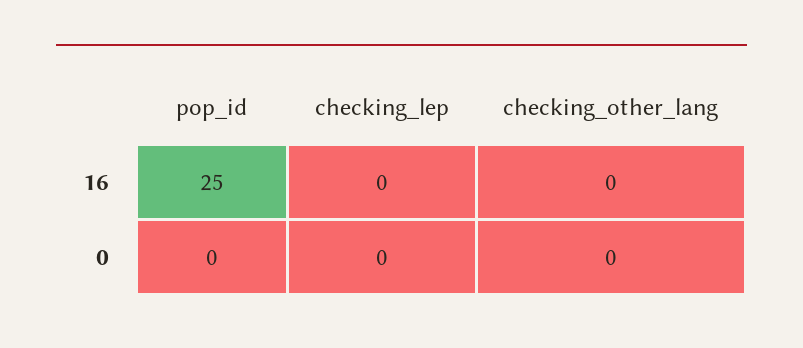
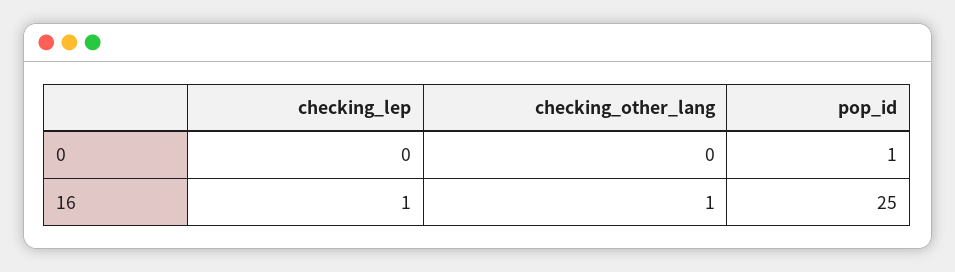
  {
    "pop_id": {
      "16": 25,
-     "0": 0
+     "0": 1
    },
    "checking_lep": {
-     "16": 0,
+     "16": 1,
      "0": 0
    },
    "checking_other_lang": {
-     "16": 0,
+     "16": 1,
      "0": 0
    }
  }

